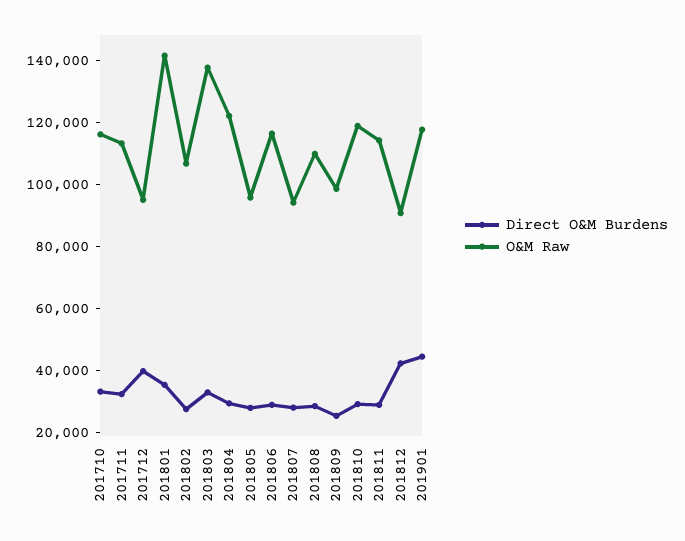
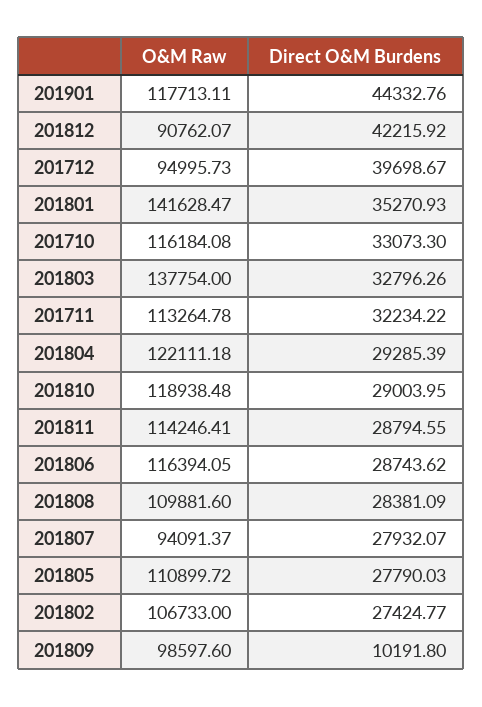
  {
    "Direct O&M Burdens": {
      "201710": 33073.3,
      "201711": 32234.22,
      "201712": 39698.67,
      "201801": 35270.93,
      "201802": 27424.77,
      "201803": 32796.26,
      "201804": 29285.39,
      "201805": 27790.03,
      "201806": 28743.62,
      "201807": 27932.07,
      "201808": 28381.09,
-     "201809": 25000,
+     "201809": 10191.8,
      "201810": 29003.95,
      "201811": 28794.55,
      "201812": 42215.92,
      "201901": 44332.76
    },
    "O&M Raw": {
      "201710": 116184.08,
      "201711": 113264.78,
      "201712": 94995.73,
      "201801": 141628.47,
      "201802": 106733,
      "201803": 137754,
      "201804": 122111.18,
-     "201805": 95000,
+     "201805": 110899.72,
      "201806": 116394.05,
      "201807": 94091.37,
      "201808": 109881.6,
      "201809": 98597.6,
      "201810": 118938.48,
      "201811": 114246.41,
      "201812": 90762.07,
      "201901": 117713.11
    }
  }

